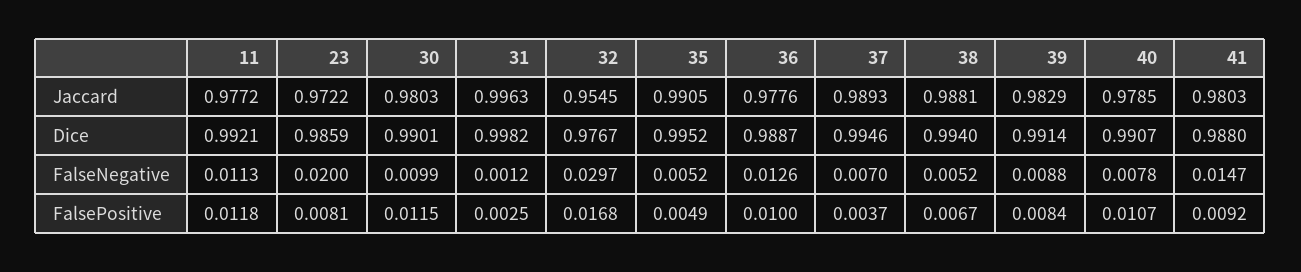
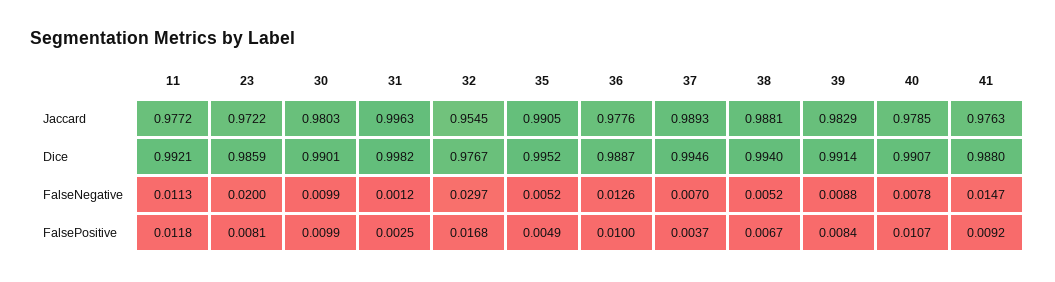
  {
    "11": {
      "Jaccard": 0.9772,
      "Dice": 0.9921,
      "FalseNegative": 0.0113,
      "FalsePositive": 0.0118
    },
    "23": {
      "Jaccard": 0.9722,
      "Dice": 0.9859,
      "FalseNegative": 0.02,
      "FalsePositive": 0.0081
    },
    "30": {
      "Jaccard": 0.9803,
      "Dice": 0.9901,
      "FalseNegative": 0.0099,
-     "FalsePositive": 0.0115
+     "FalsePositive": 0.0099
    },
    "31": {
      "Jaccard": 0.9963,
      "Dice": 0.9982,
      "FalseNegative": 0.0012,
      "FalsePositive": 0.0025
    },
    "32": {
      "Jaccard": 0.9545,
      "Dice": 0.9767,
      "FalseNegative": 0.0297,
      "FalsePositive": 0.0168
    },
    "35": {
      "Jaccard": 0.9905,
      "Dice": 0.9952,
      "FalseNegative": 0.0052,
      "FalsePositive": 0.0049
    },
    "36": {
      "Jaccard": 0.9776,
      "Dice": 0.9887,
      "FalseNegative": 0.0126,
      "FalsePositive": 0.01
    },
    "37": {
      "Jaccard": 0.9893,
      "Dice": 0.9946,
      "FalseNegative": 0.007,
      "FalsePositive": 0.0037
    },
    "38": {
      "Jaccard": 0.9881,
      "Dice": 0.994,
      "FalseNegative": 0.0052,
      "FalsePositive": 0.0067
    },
    "39": {
      "Jaccard": 0.9829,
      "Dice": 0.9914,
      "FalseNegative": 0.0088,
      "FalsePositive": 0.0084
    },
    "40": {
      "Jaccard": 0.9785,
      "Dice": 0.9907,
      "FalseNegative": 0.0078,
      "FalsePositive": 0.0107
    },
    "41": {
-     "Jaccard": 0.9803,
+     "Jaccard": 0.9763,
      "Dice": 0.988,
      "FalseNegative": 0.0147,
      "FalsePositive": 0.0092
    }
  }

